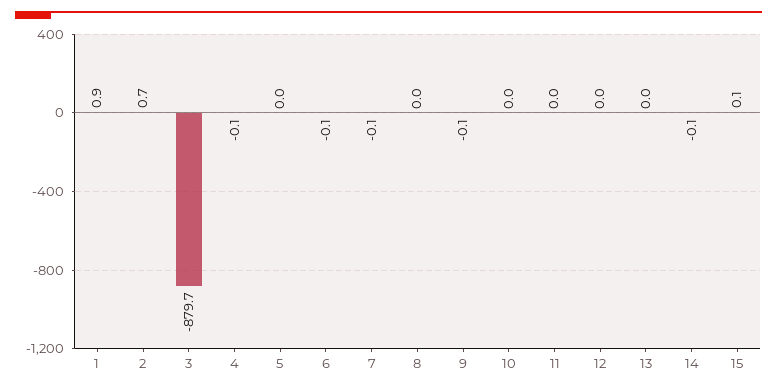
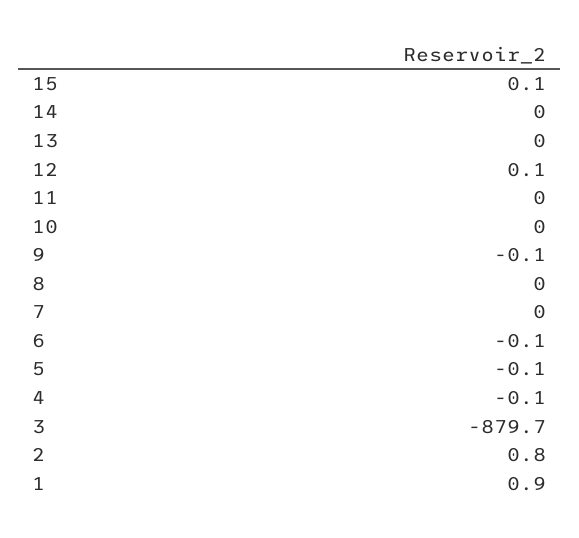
  {
    "1": 0.9,
-   "2": 0.7,
+   "2": 0.8,
    "3": -879.7,
    "4": -0.1,
-   "5": 0,
+   "5": -0.1,
    "6": -0.1,
-   "7": -0.1,
+   "7": 0,
    "8": 0,
    "9": -0.1,
    "10": 0,
    "11": 0,
-   "12": 0,
+   "12": 0.1,
    "13": 0,
-   "14": -0.1,
+   "14": 0,
    "15": 0.1
  }

